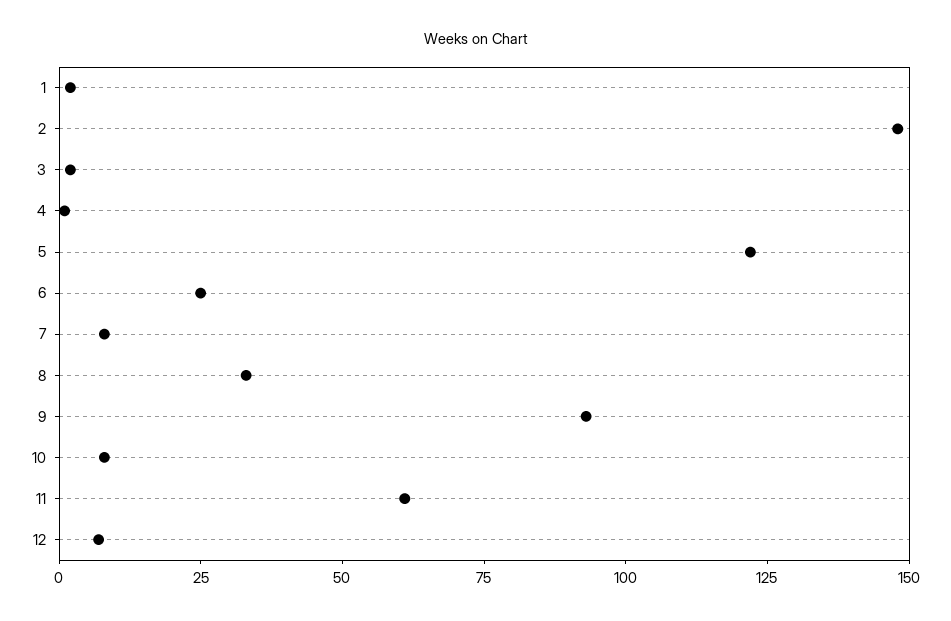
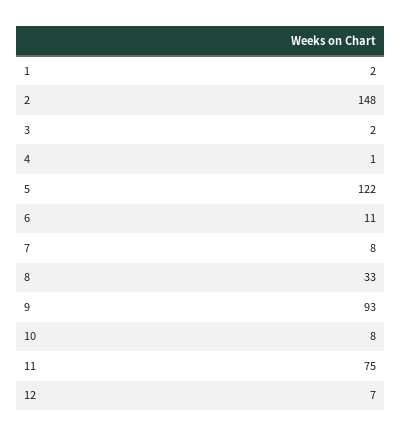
  {
    "1": 2,
    "2": 148,
    "3": 2,
    "4": 1,
    "5": 122,
-   "6": 25,
+   "6": 11,
    "7": 8,
    "8": 33,
    "9": 93,
    "10": 8,
-   "11": 60,
+   "11": 75,
    "12": 7
  }

